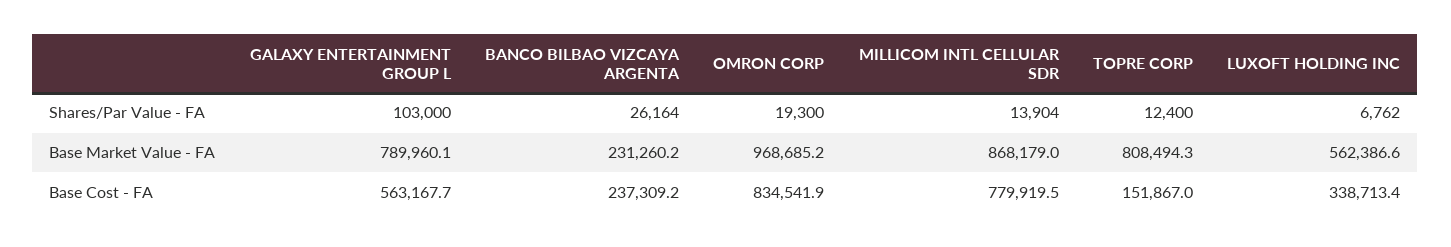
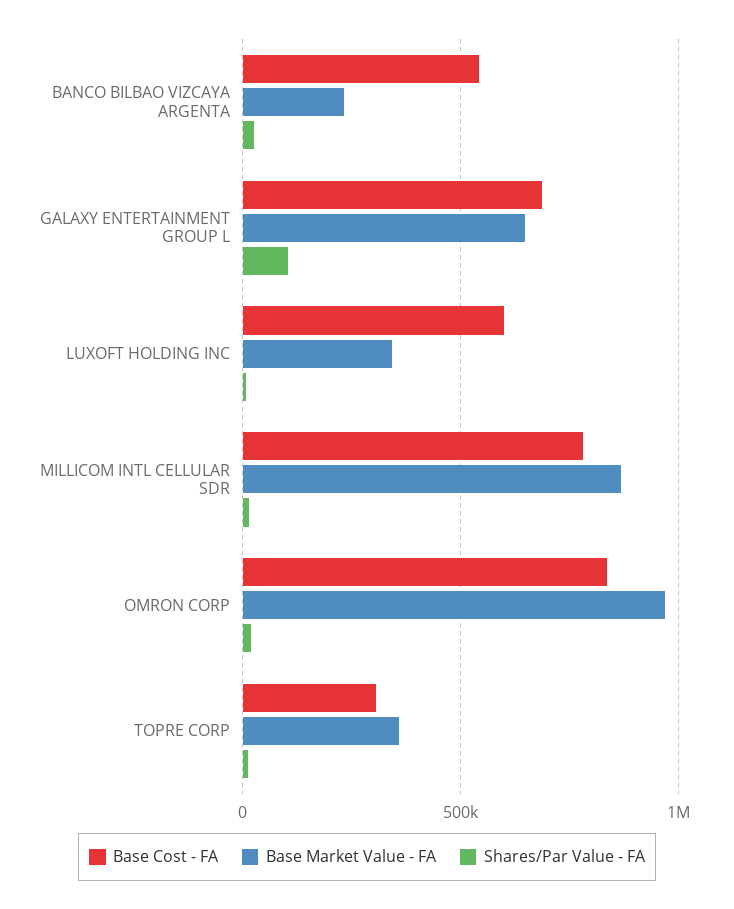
  {
    "Shares/Par Value - FA": {
      "GALAXY ENTERTAINMENT GROUP L": 103000,
      "BANCO BILBAO VIZCAYA ARGENTA": 26164,
      "OMRON CORP": 19300,
      "MILLICOM INTL CELLULAR SDR": 13904,
      "TOPRE CORP": 12400,
      "LUXOFT HOLDING INC": 6762
    },
    "Base Market Value - FA": {
-     "GALAXY ENTERTAINMENT GROUP L": 789960.1,
+     "GALAXY ENTERTAINMENT GROUP L": 650000,
      "BANCO BILBAO VIZCAYA ARGENTA": 231260.2,
      "OMRON CORP": 968685.2,
      "MILLICOM INTL CELLULAR SDR": 868179,
-     "TOPRE CORP": 808494.3,
+     "TOPRE CORP": 350000,
-     "LUXOFT HOLDING INC": 562386.6
+     "LUXOFT HOLDING INC": 350000
    },
    "Base Cost - FA": {
-     "GALAXY ENTERTAINMENT GROUP L": 563167.7,
+     "GALAXY ENTERTAINMENT GROUP L": 700000,
-     "BANCO BILBAO VIZCAYA ARGENTA": 237309.2,
+     "BANCO BILBAO VIZCAYA ARGENTA": 550000,
      "OMRON CORP": 834541.9,
      "MILLICOM INTL CELLULAR SDR": 779919.5,
-     "TOPRE CORP": 151867,
+     "TOPRE CORP": 300000,
-     "LUXOFT HOLDING INC": 338713.4
+     "LUXOFT HOLDING INC": 600000
    }
  }

